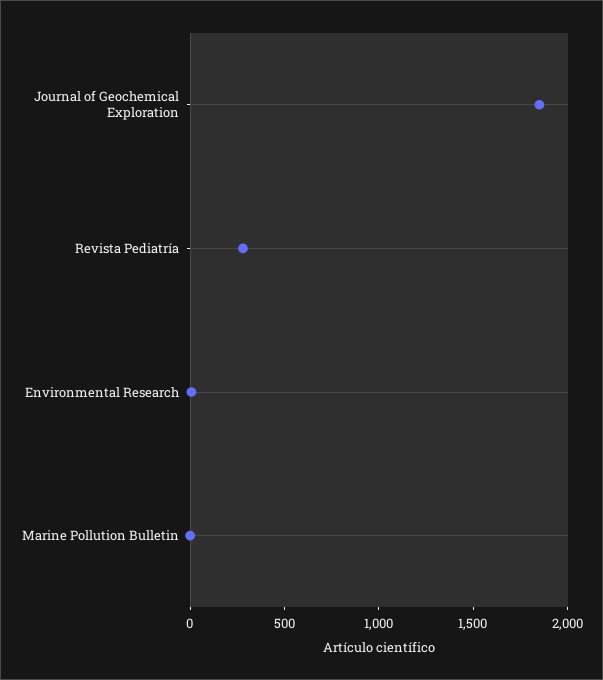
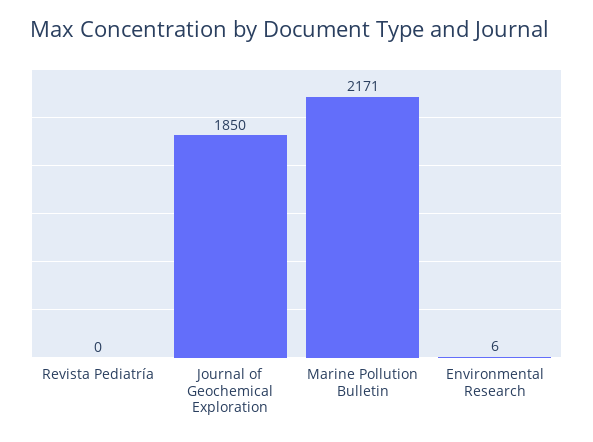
  {
    "Journal of Geochemical Exploration": 1850,
-   "Revista Pediatría": 300,
+   "Revista Pediatría": 0,
    "Environmental Research": 6,
-   "Marine Pollution Bulletin": 0
+   "Marine Pollution Bulletin": 2171
  }

